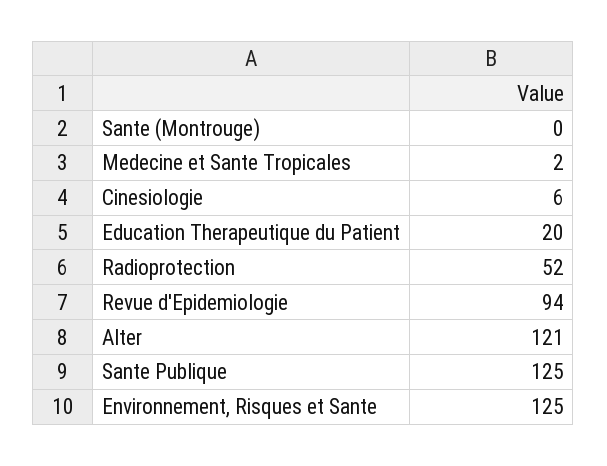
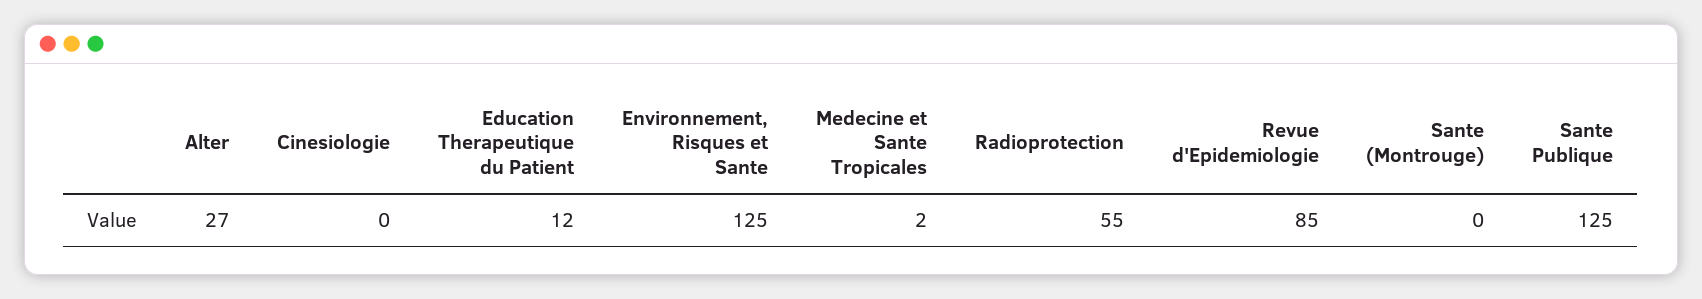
  {
    "Sante (Montrouge)": 0,
    "Medecine et Sante Tropicales": 2,
-   "Cinesiologie": 6,
+   "Cinesiologie": 0,
-   "Education Therapeutique du Patient": 20,
+   "Education Therapeutique du Patient": 12,
-   "Radioprotection": 52,
+   "Radioprotection": 55,
-   "Revue d'Epidemiologie": 94,
+   "Revue d'Epidemiologie": 85,
-   "Alter": 121,
+   "Alter": 27,
    "Sante Publique": 125,
    "Environnement, Risques et Sante": 125
  }

